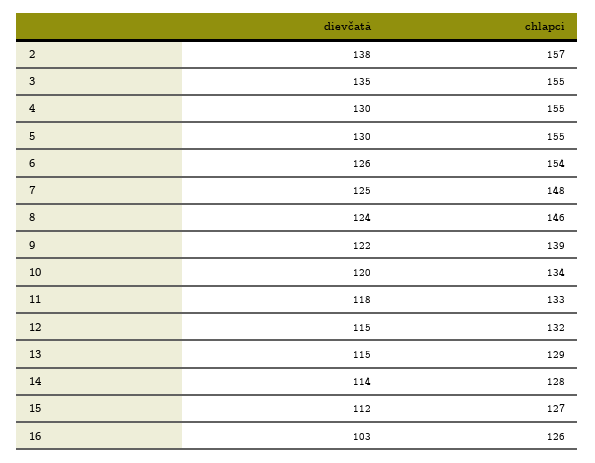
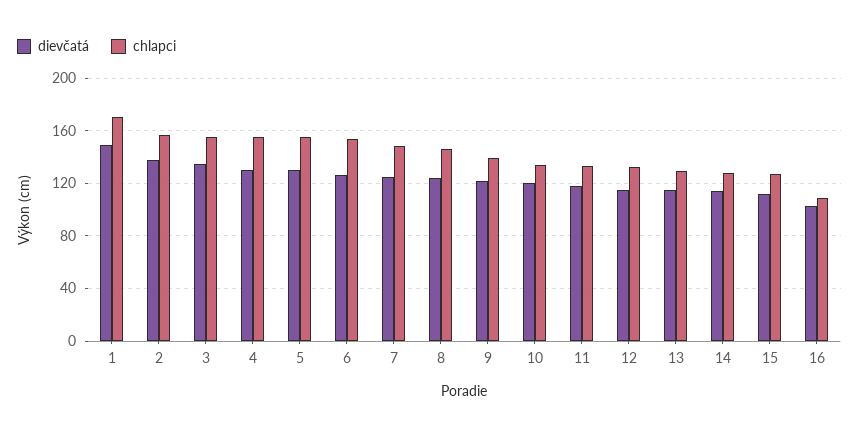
  {
    "dievčatá": {
      "2": 138,
      "3": 135,
      "4": 130,
      "5": 130,
      "6": 126,
      "7": 125,
      "8": 124,
      "9": 122,
      "10": 120,
      "11": 118,
      "12": 115,
      "13": 115,
      "14": 114,
      "15": 112,
-     "16": 103
+     "16": 103,
+     "1": 150
    },
    "chlapci": {
      "2": 157,
      "3": 155,
      "4": 155,
      "5": 155,
      "6": 154,
      "7": 148,
      "8": 146,
      "9": 139,
      "10": 134,
      "11": 133,
      "12": 132,
      "13": 129,
      "14": 128,
      "15": 127,
-     "16": 126
+     "16": 110,
+     "1": 170
    }
  }

